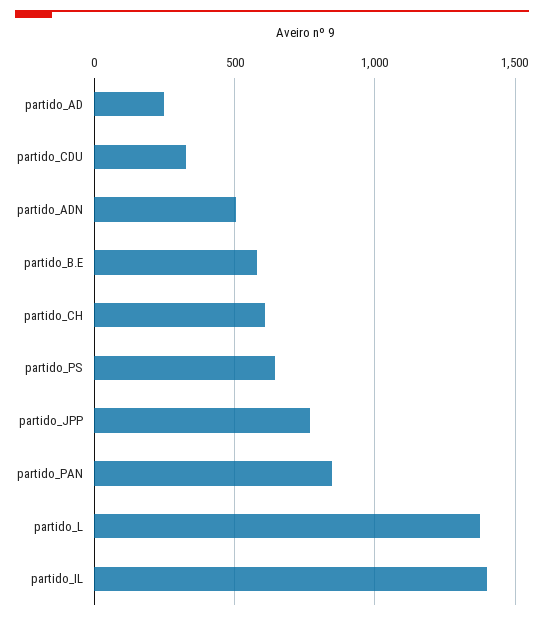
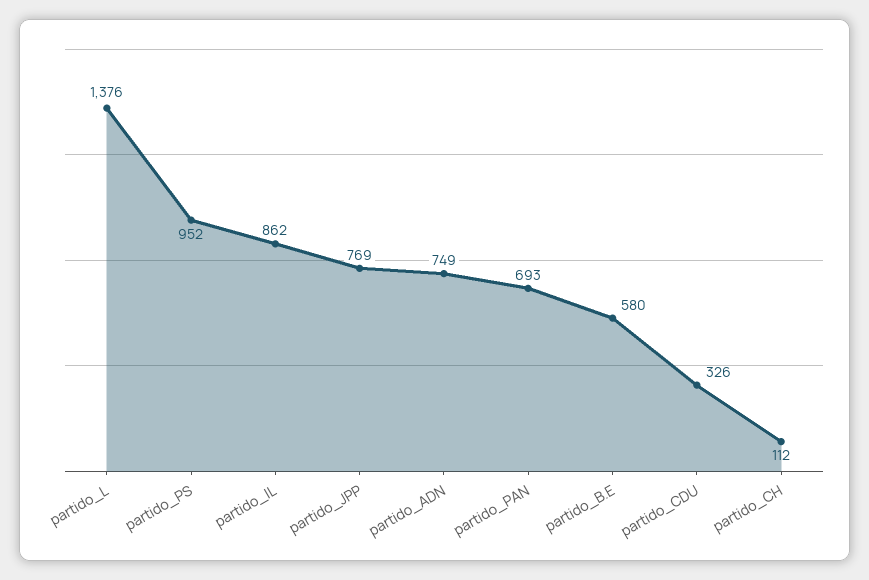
  {
-   "partido_AD": 250,
    "partido_CDU": 326,
-   "partido_ADN": 500,
+   "partido_ADN": 749,
    "partido_B.E": 580,
-   "partido_CH": 600,
+   "partido_CH": 112,
-   "partido_PS": 650,
+   "partido_PS": 952,
    "partido_JPP": 769,
-   "partido_PAN": 850,
+   "partido_PAN": 693,
    "partido_L": 1376,
-   "partido_IL": 1400
+   "partido_IL": 862
  }

